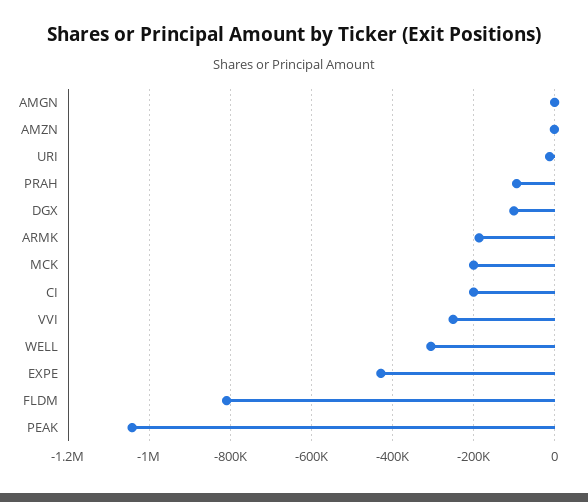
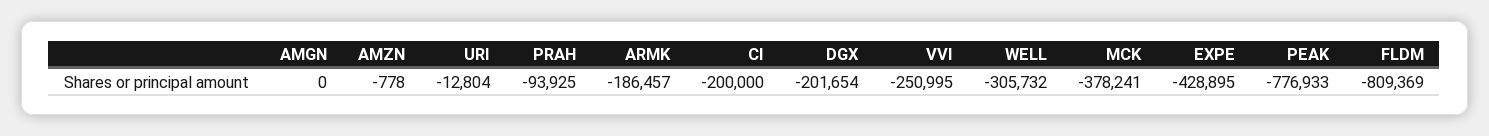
  {
    "AMGN": 0,
    "AMZN": -778,
    "URI": -12804,
    "PRAH": -93925,
-   "DGX": -100000,
+   "DGX": -201654,
    "ARMK": -186457,
-   "MCK": -200000,
+   "MCK": -378241,
    "CI": -200000,
    "VVI": -250995,
    "WELL": -305732,
    "EXPE": -428895,
    "FLDM": -809369,
-   "PEAK": -1040000
+   "PEAK": -776933
  }

